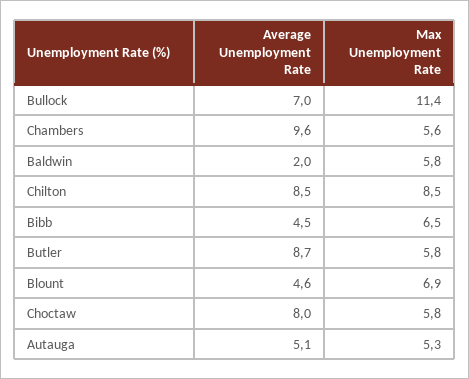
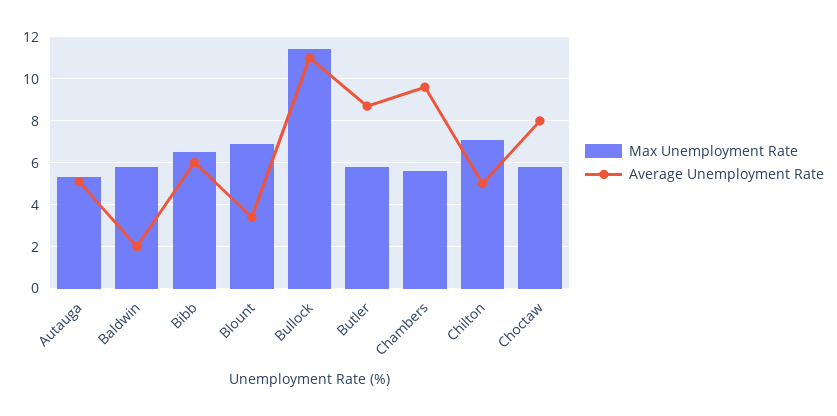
  {
    "Average Unemployment Rate": {
-     "Bullock": 7,
+     "Bullock": 11,
      "Chambers": 9.6,
      "Baldwin": 2,
-     "Chilton": 8.5,
+     "Chilton": 5,
-     "Bibb": 4.5,
+     "Bibb": 6,
      "Butler": 8.7,
-     "Blount": 4.6,
+     "Blount": 3.5,
      "Choctaw": 8,
      "Autauga": 5.1
    },
    "Max Unemployment Rate": {
      "Bullock": 11.4,
      "Chambers": 5.6,
      "Baldwin": 5.8,
-     "Chilton": 8.5,
+     "Chilton": 7,
      "Bibb": 6.5,
      "Butler": 5.8,
      "Blount": 6.9,
      "Choctaw": 5.8,
      "Autauga": 5.3
    }
  }

